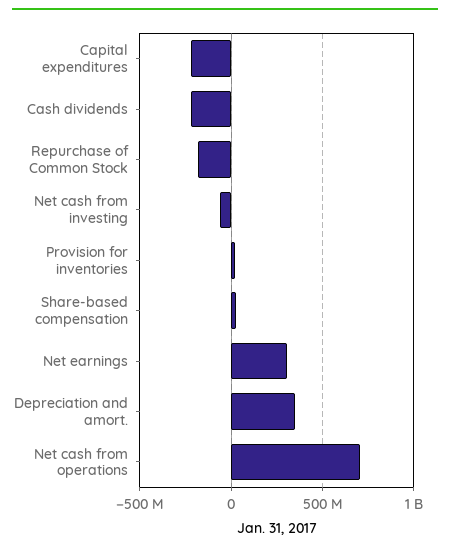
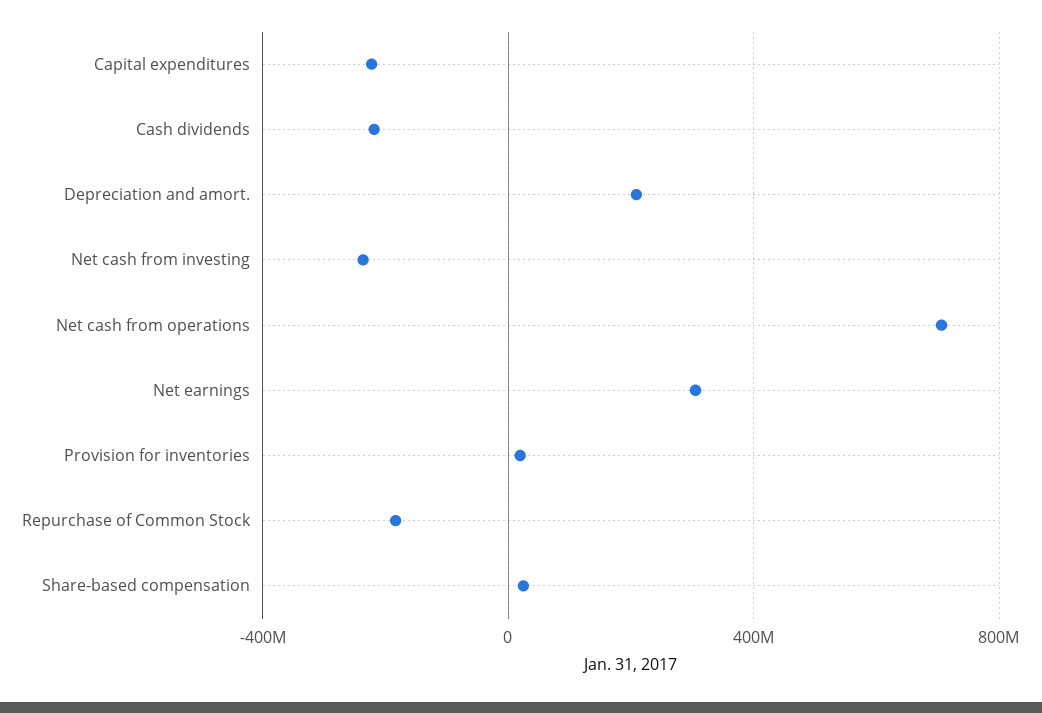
  {
    "Capital expenditures": -200000000,
    "Cash dividends": -200000000,
    "Repurchase of Common Stock": -200000000,
-   "Net cash from investing": -50000000,
+   "Net cash from investing": -250000000,
    "Provision for inventories": 0,
    "Share-based compensation": 0,
    "Net earnings": 300000000,
-   "Depreciation and amort.": 350000000,
+   "Depreciation and amort.": 200000000,
    "Net cash from operations": 700000000
  }

